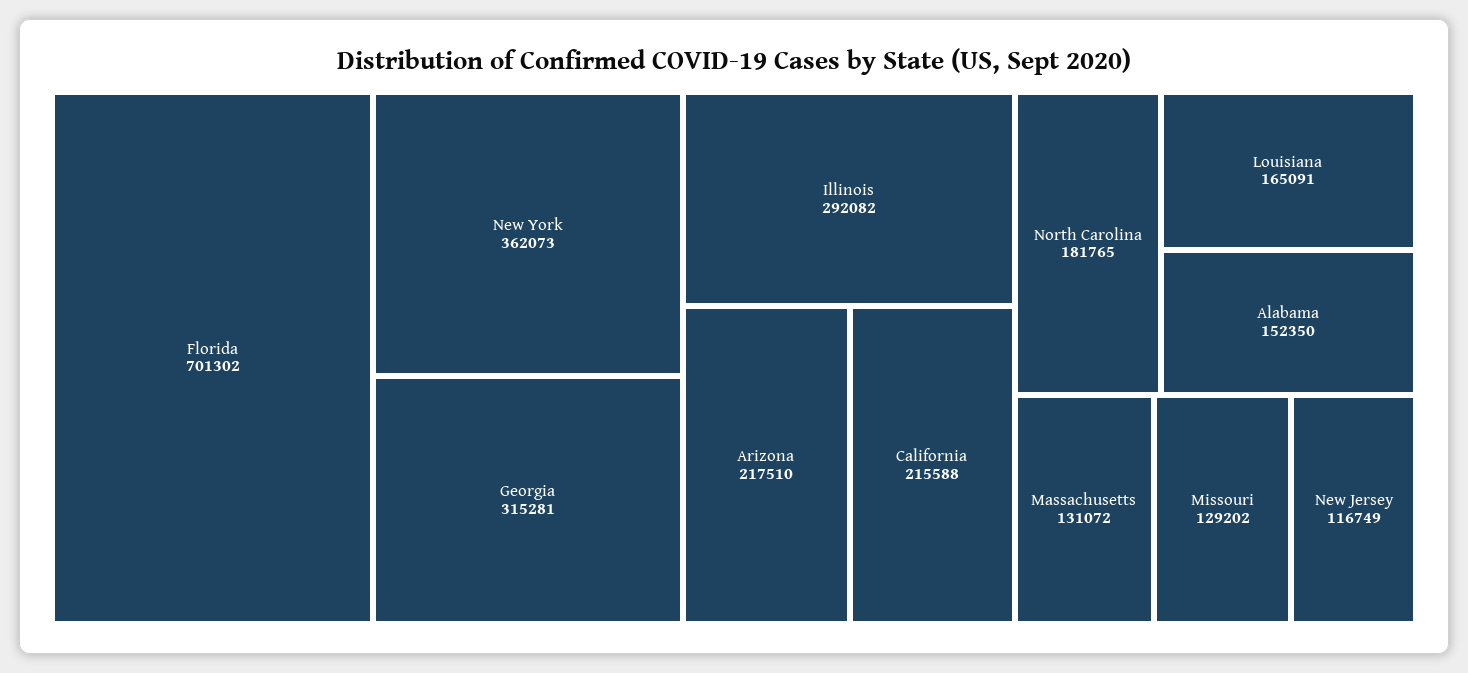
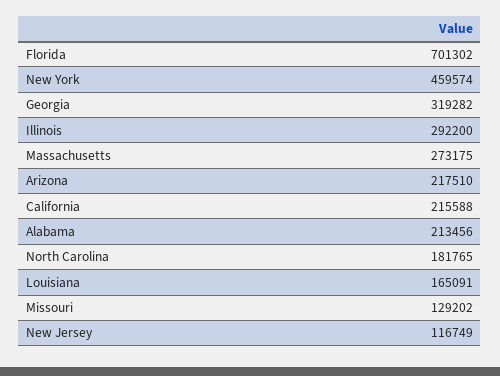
  {
    "Florida": 701302,
-   "New York": 362073,
+   "New York": 459574,
-   "Georgia": 315281,
+   "Georgia": 319282,
-   "Illinois": 292082,
+   "Illinois": 292200,
    "Arizona": 217510,
    "California": 215588,
    "North Carolina": 181765,
    "Louisiana": 165091,
-   "Alabama": 152350,
+   "Alabama": 213456,
-   "Massachusetts": 131072,
+   "Massachusetts": 273175,
    "Missouri": 129202,
    "New Jersey": 116749
  }

